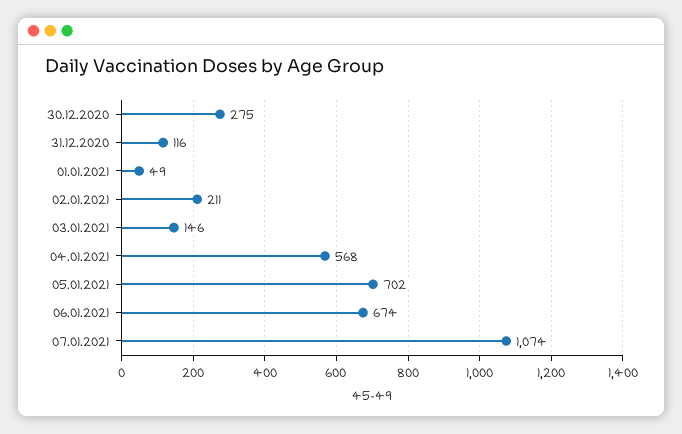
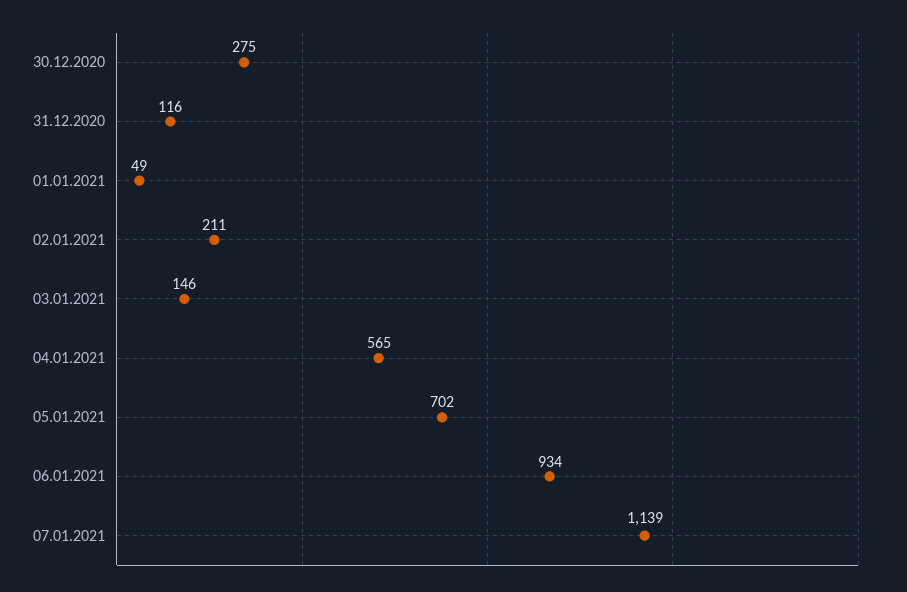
  {
    "30.12.2020": 275,
    "31.12.2020": 116,
    "01.01.2021": 49,
    "02.01.2021": 211,
    "03.01.2021": 146,
-   "04.01.2021": 568,
+   "04.01.2021": 565,
    "05.01.2021": 702,
-   "06.01.2021": 674,
+   "06.01.2021": 934,
-   "07.01.2021": 1074
+   "07.01.2021": 1139
  }

